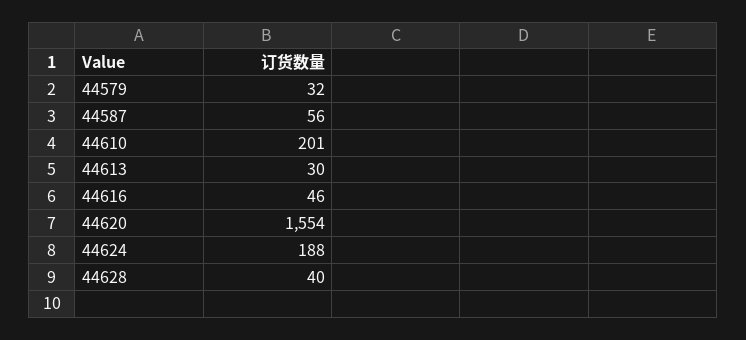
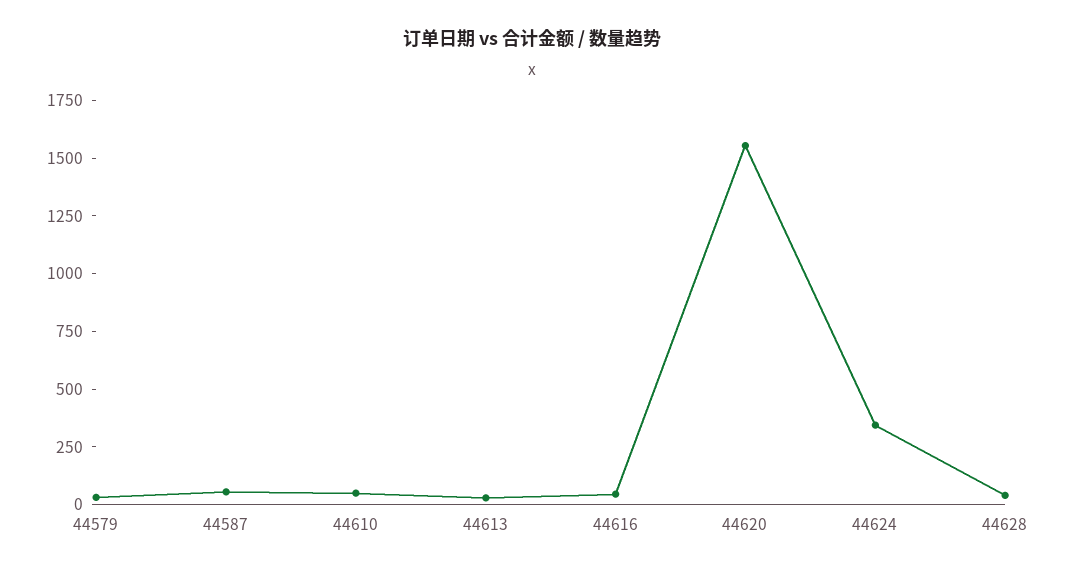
  {
    "44579": 32,
    "44587": 56,
-   "44610": 201,
+   "44610": 50,
    "44613": 30,
    "44616": 46,
    "44620": 1554,
-   "44624": 188,
+   "44624": 350,
    "44628": 40
  }

